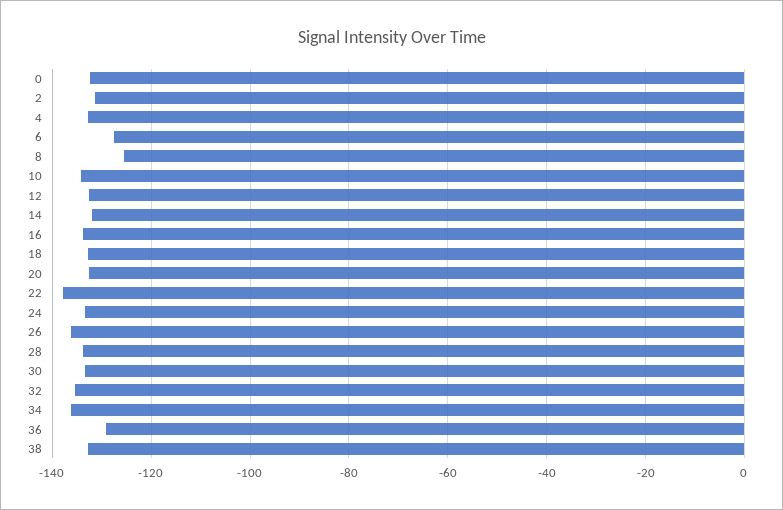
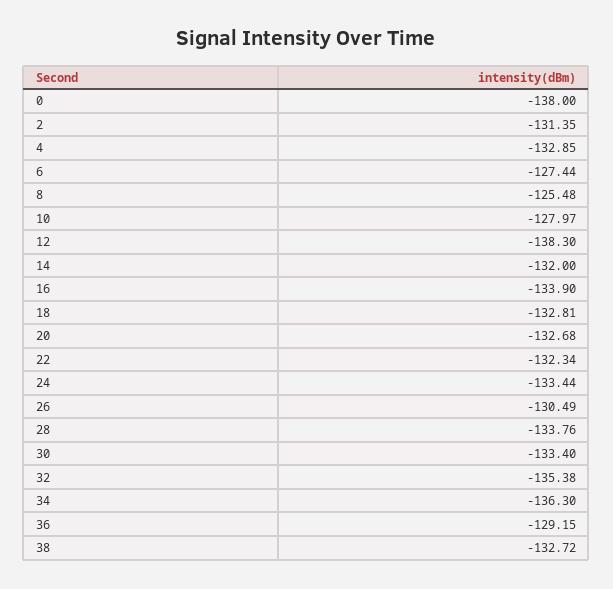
  {
-   "0": -132,
+   "0": -138,
    "2": -131.35,
    "4": -132.85,
    "6": -127.44,
    "8": -125.48,
-   "10": -134,
+   "10": -127.97,
-   "12": -132,
+   "12": -138.3,
    "14": -132,
    "16": -133.9,
    "18": -132.81,
    "20": -132.68,
-   "22": -138,
+   "22": -132.34,
    "24": -133.44,
-   "26": -136,
+   "26": -130.49,
    "28": -133.76,
    "30": -133.4,
    "32": -135.38,
    "34": -136.3,
    "36": -129.15,
    "38": -132.72
  }

